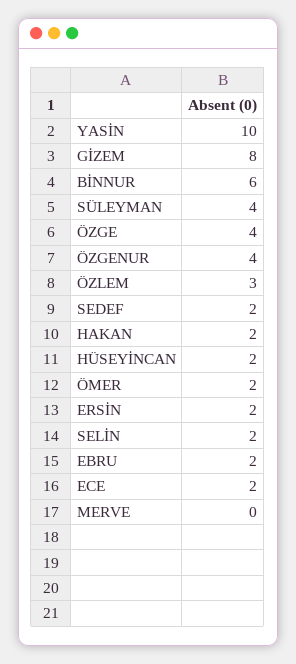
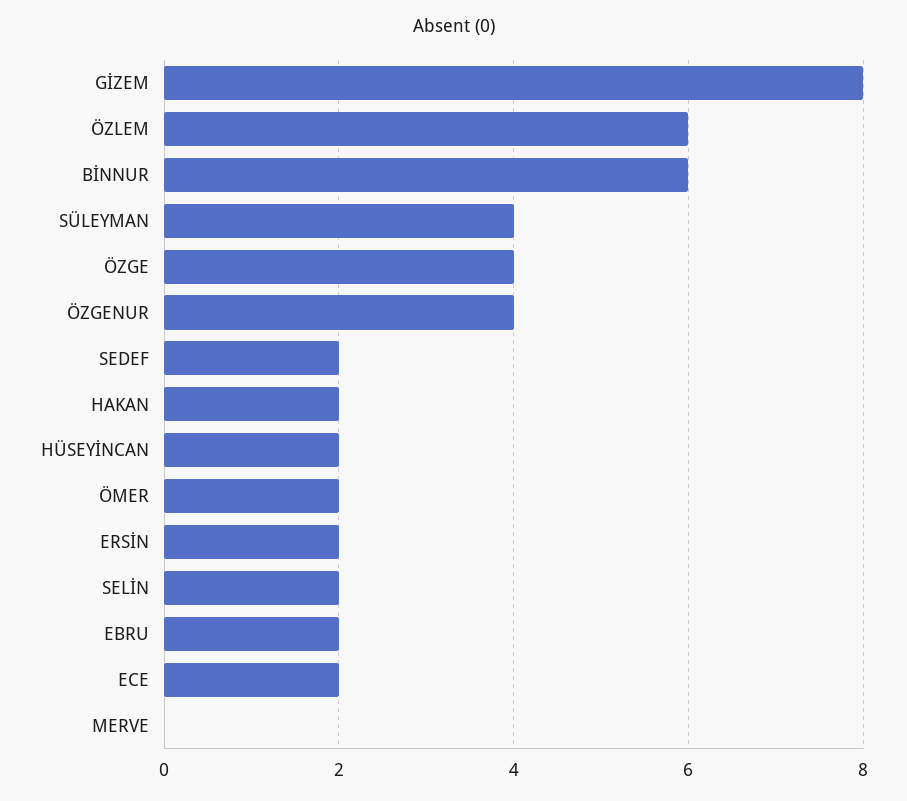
  {
-   "YASİN": 10,
    "GİZEM": 8,
    "BİNNUR": 6,
    "SÜLEYMAN": 4,
    "ÖZGE": 4,
    "ÖZGENUR": 4,
-   "ÖZLEM": 3,
+   "ÖZLEM": 6,
    "SEDEF": 2,
    "HAKAN": 2,
    "HÜSEYİNCAN": 2,
    "ÖMER": 2,
    "ERSİN": 2,
    "SELİN": 2,
    "EBRU": 2,
    "ECE": 2,
    "MERVE": 0
  }

